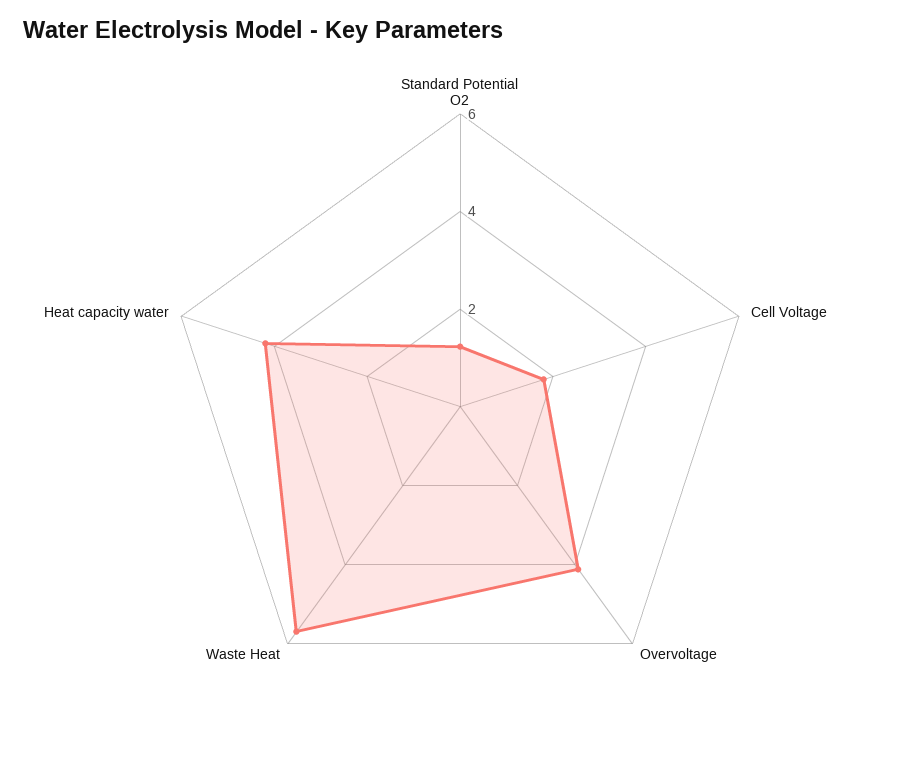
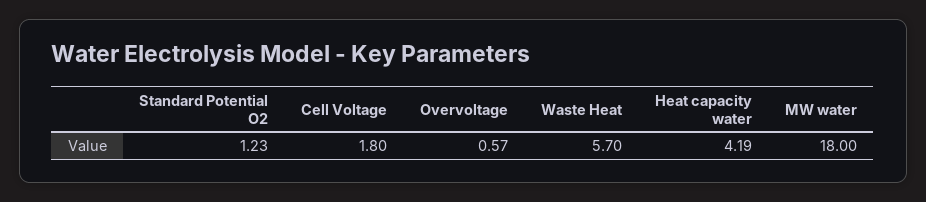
  {
    "Standard Potential O2": 1.23,
    "Cell Voltage": 1.8,
-   "Overvoltage": 4,
+   "Overvoltage": 0.57,
    "Waste Heat": 5.7,
-   "Heat capacity water": 4.19
+   "Heat capacity water": 4.19,
+   "MW water": 18
  }

